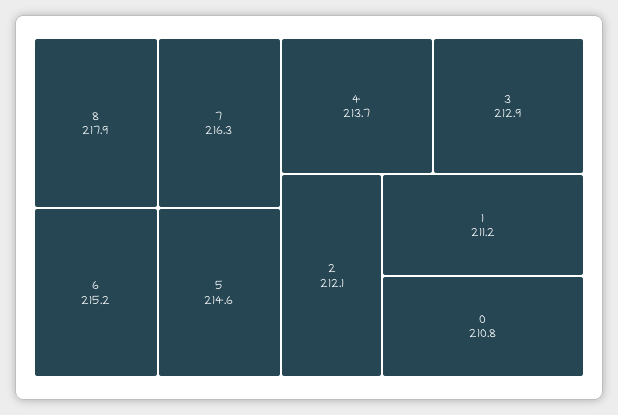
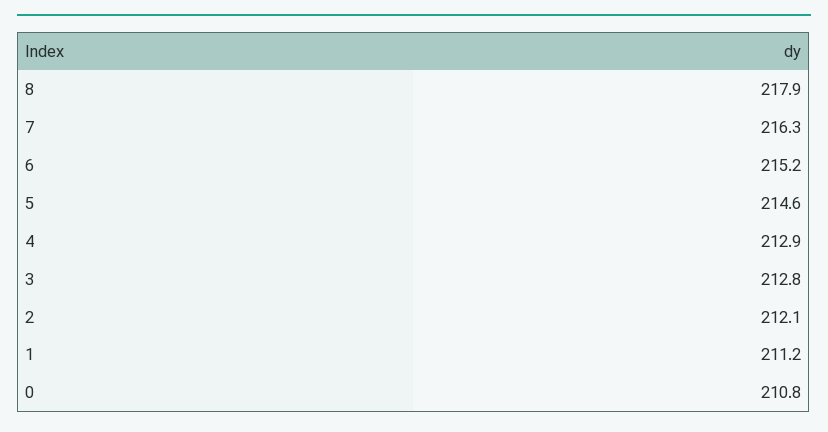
  {
    "8": 217.9,
    "7": 216.3,
    "6": 215.2,
    "5": 214.6,
-   "4": 213.7,
+   "4": 212.9,
-   "3": 212.9,
+   "3": 212.8,
    "2": 212.1,
    "1": 211.2,
    "0": 210.8
  }

